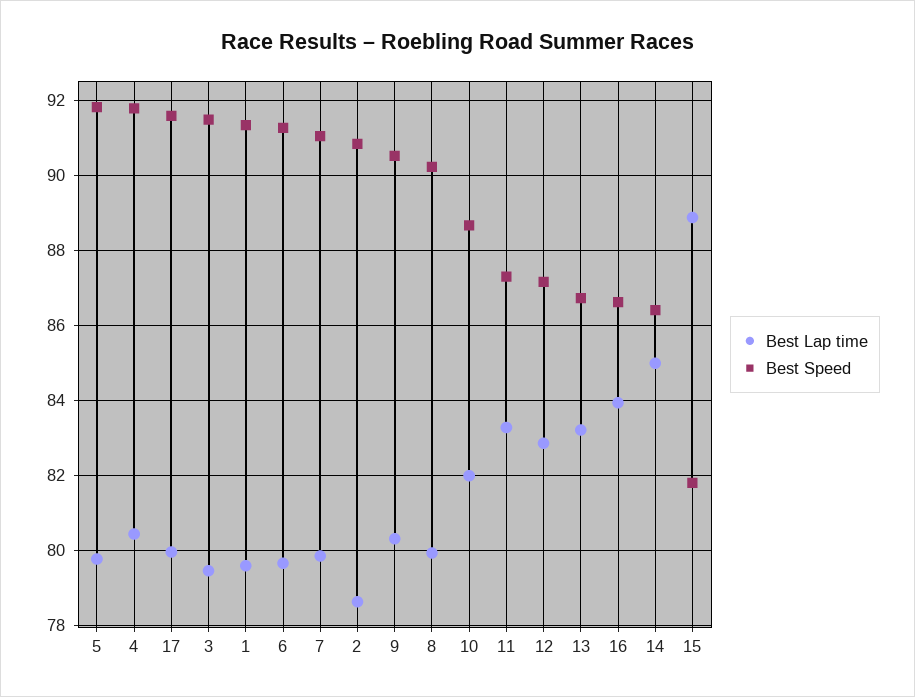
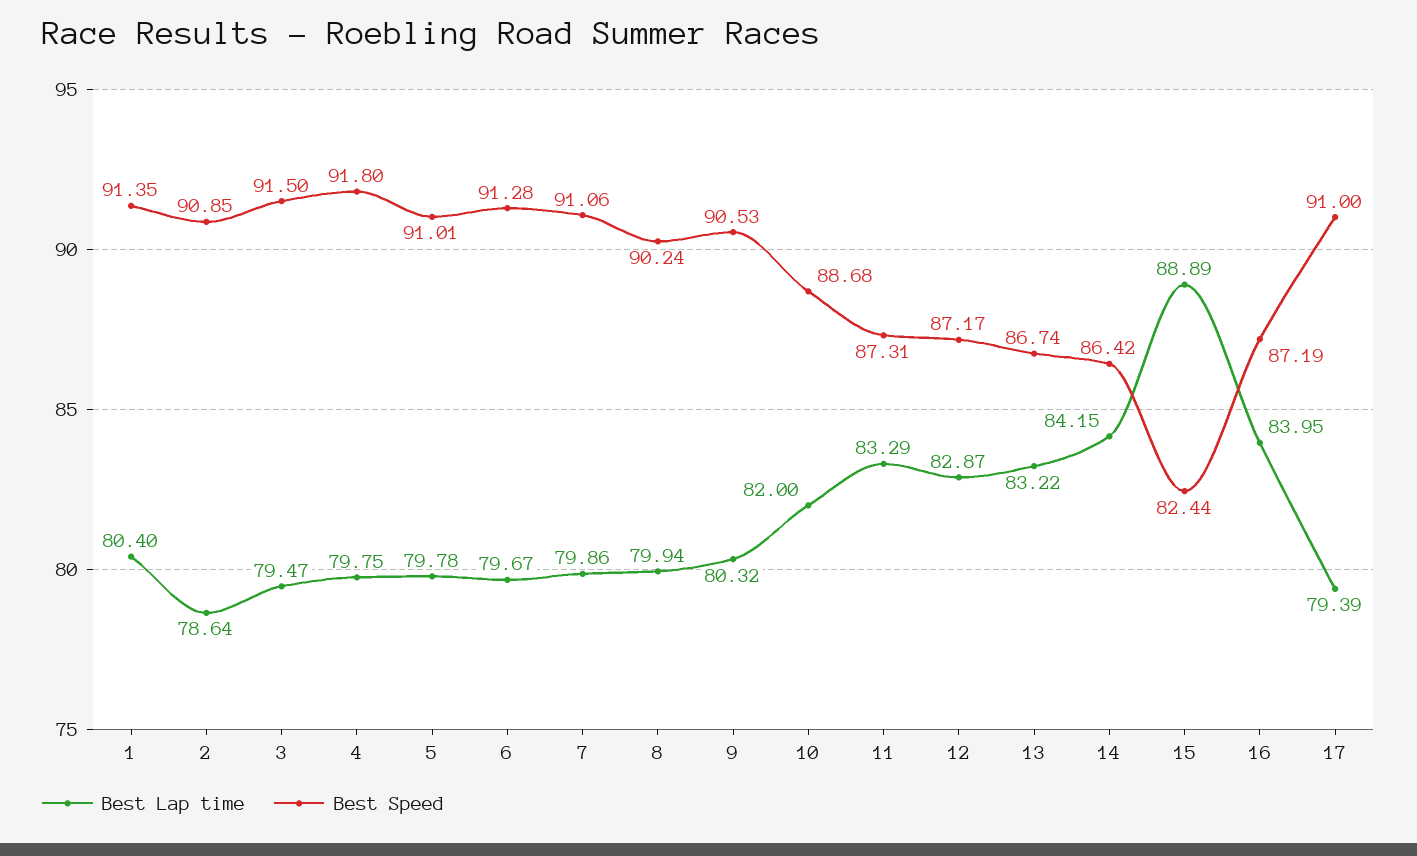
  {
    "Best Lap time": {
      "5": 79.78,
-     "4": 80.4,
+     "4": 79.75,
-     "17": 80,
+     "17": 79.39,
      "3": 79.47,
-     "1": 79.6,
+     "1": 80.4,
      "6": 79.67,
      "7": 79.86,
      "2": 78.64,
      "9": 80.32,
      "8": 79.94,
      "10": 82,
      "11": 83.29,
      "12": 82.87,
      "13": 83.22,
      "16": 83.95,
-     "14": 85,
+     "14": 84.15,
      "15": 88.89
    },
    "Best Speed": {
-     "5": 91.8,
+     "5": 91.01,
      "4": 91.8,
-     "17": 91.6,
+     "17": 91,
      "3": 91.5,
      "1": 91.35,
      "6": 91.28,
      "7": 91.06,
      "2": 90.85,
      "9": 90.53,
      "8": 90.24,
      "10": 88.68,
      "11": 87.31,
      "12": 87.17,
      "13": 86.74,
-     "16": 86.6,
+     "16": 87.19,
      "14": 86.42,
-     "15": 81.8
+     "15": 82.44
    }
  }

